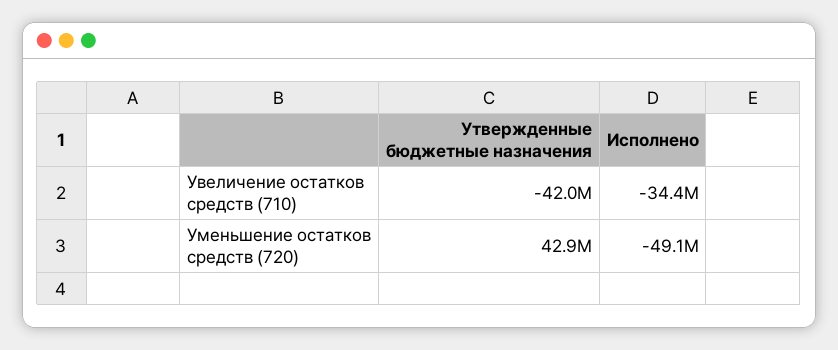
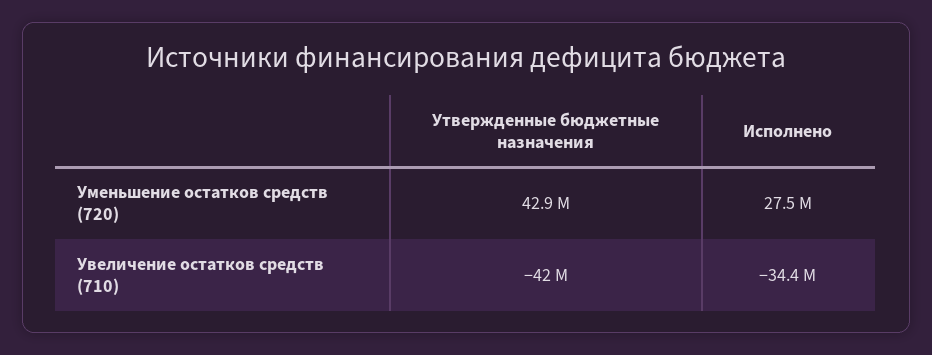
  {
    "Утвержденные бюджетные назначения": {
      "Увеличение остатков средств (710)": -42000000,
      "Уменьшение остатков средств (720)": 42900000
    },
    "Исполнено": {
      "Увеличение остатков средств (710)": -34400000,
-     "Уменьшение остатков средств (720)": -49100000
+     "Уменьшение остатков средств (720)": 27500000
    }
  }

